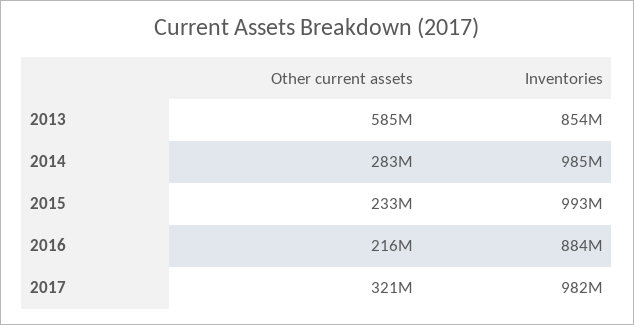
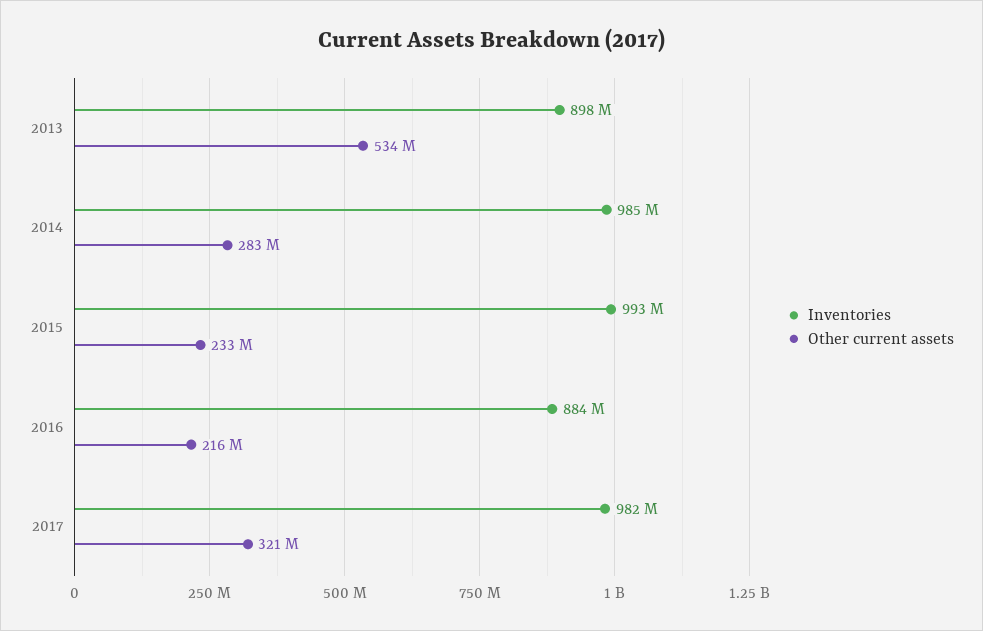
  {
    "Other current assets": {
-     "2013": 585000000,
+     "2013": 534000000,
      "2014": 283000000,
      "2015": 233000000,
      "2016": 216000000,
      "2017": 321000000
    },
    "Inventories": {
-     "2013": 854000000,
+     "2013": 898000000,
      "2014": 985000000,
      "2015": 993000000,
      "2016": 884000000,
      "2017": 982000000
    }
  }

